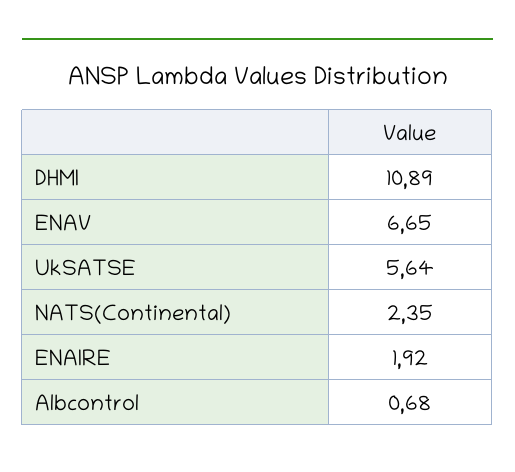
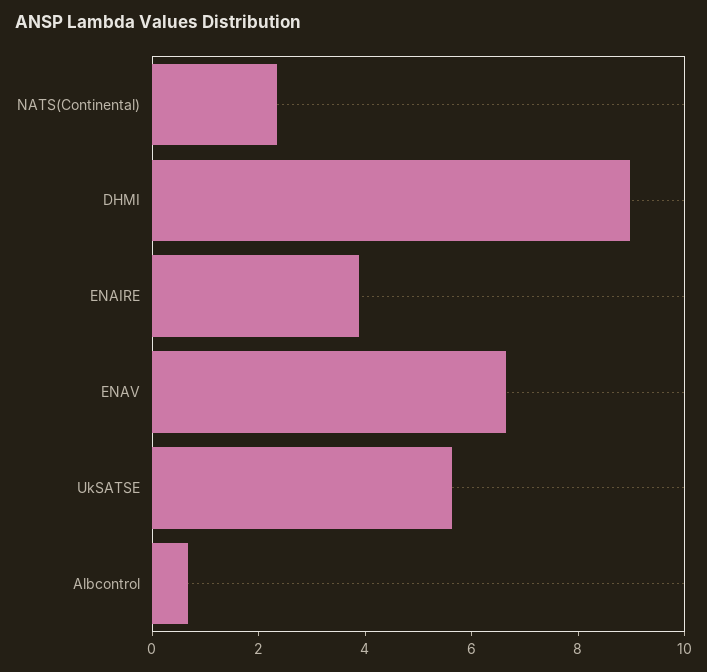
  {
-   "DHMI": 10.89,
+   "DHMI": 9,
    "ENAV": 6.65,
    "UkSATSE": 5.64,
    "NATS(Continental)": 2.35,
-   "ENAIRE": 1.92,
+   "ENAIRE": 4,
    "Albcontrol": 0.68
  }

